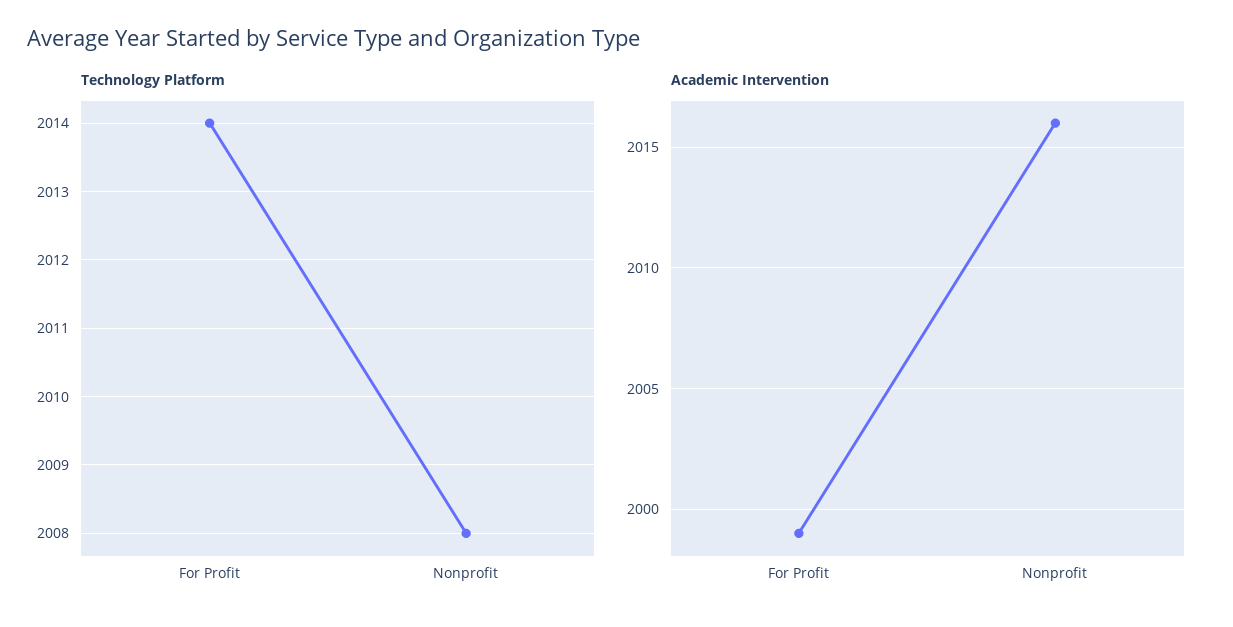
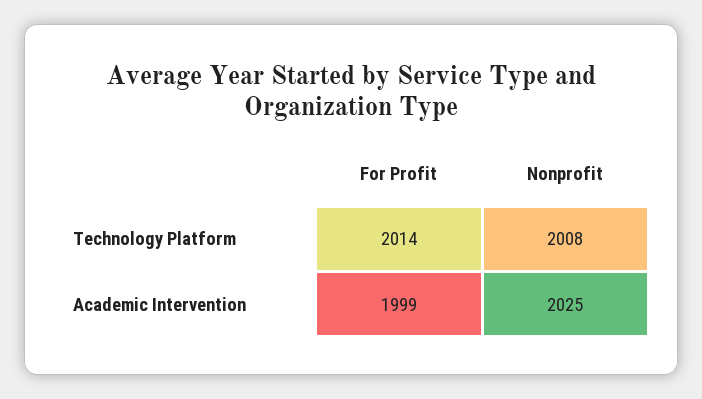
  {
    "Technology Platform": {
      "For Profit": 2014,
      "Nonprofit": 2008
    },
    "Academic Intervention": {
      "For Profit": 1999,
-     "Nonprofit": 2016
+     "Nonprofit": 2025
    }
  }

